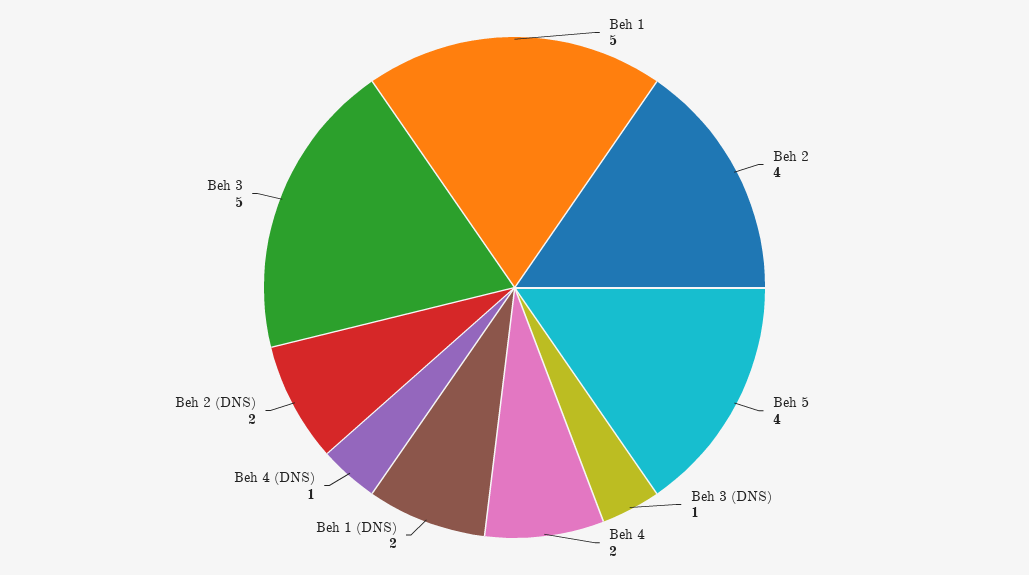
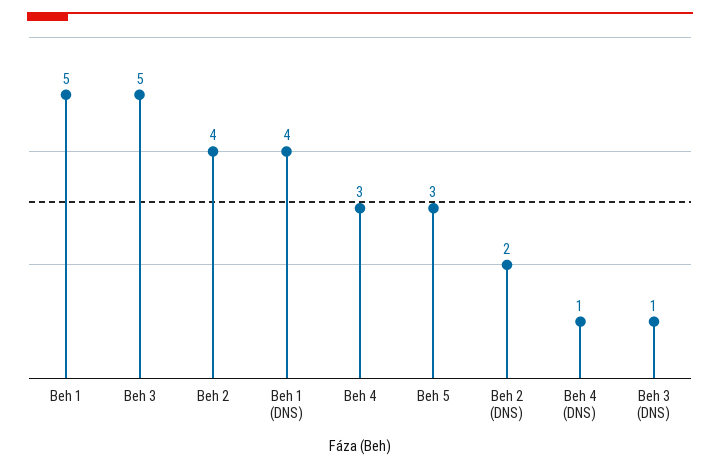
  {
    "Beh 1": 5,
    "Beh 2": 4,
-   "Beh 5": 4,
+   "Beh 5": 3,
    "Beh 3 (DNS)": 1,
-   "Beh 4": 2,
+   "Beh 4": 3,
-   "Beh 1 (DNS)": 2,
+   "Beh 1 (DNS)": 4,
    "Beh 4 (DNS)": 1,
    "Beh 2 (DNS)": 2,
    "Beh 3": 5
  }

